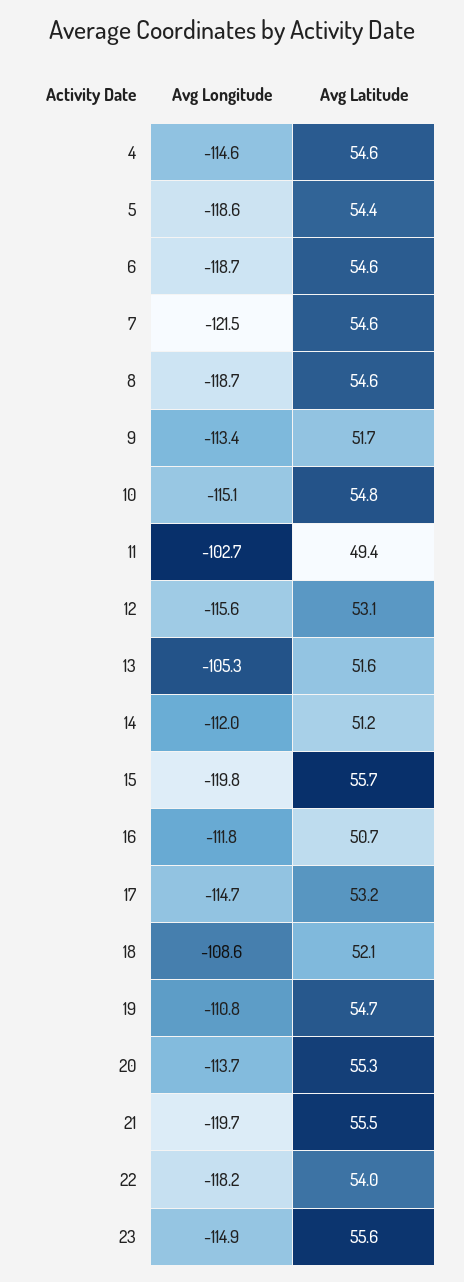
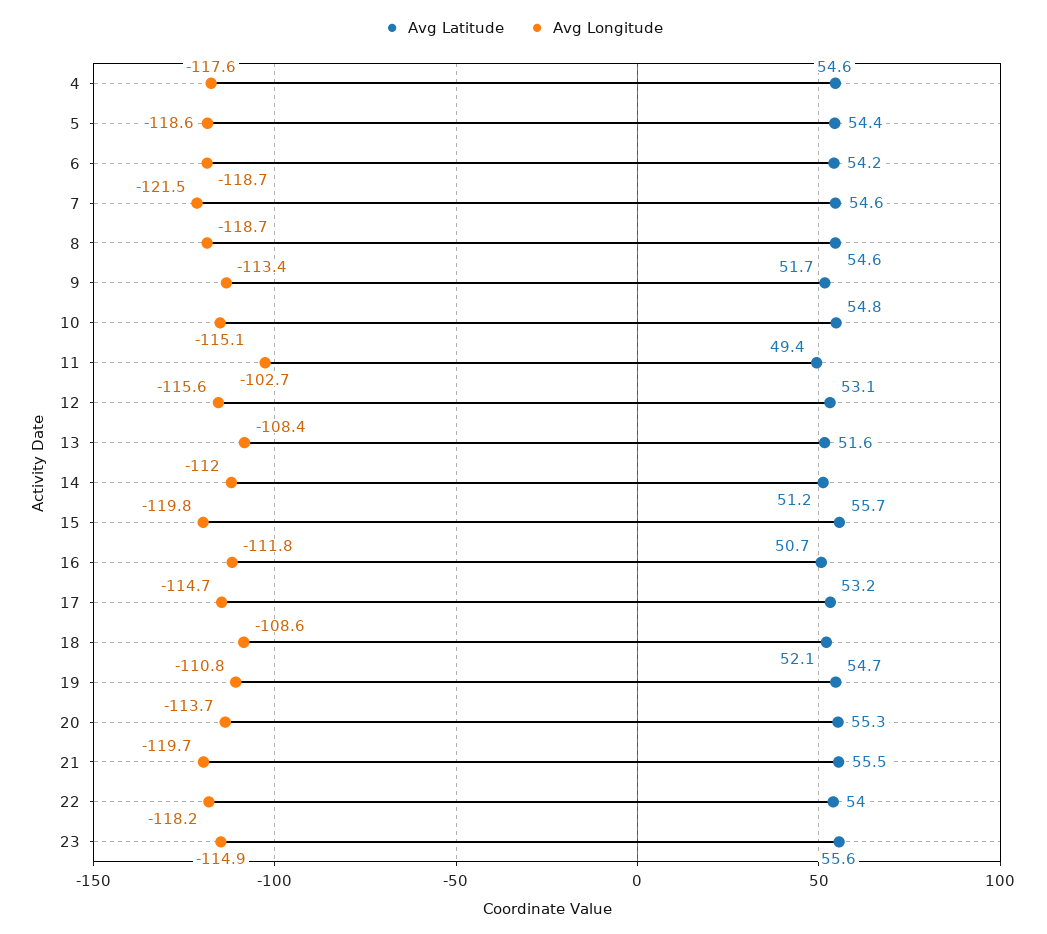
  {
    "Avg Longitude": {
-     "4": -114.6,
+     "4": -117.6,
      "5": -118.6,
      "6": -118.7,
      "7": -121.5,
      "8": -118.7,
      "9": -113.4,
      "10": -115.1,
      "11": -102.7,
      "12": -115.6,
-     "13": -105.3,
+     "13": -108.4,
      "14": -112,
      "15": -119.8,
      "16": -111.8,
      "17": -114.7,
      "18": -108.6,
      "19": -110.8,
      "20": -113.7,
      "21": -119.7,
      "22": -118.2,
      "23": -114.9
    },
    "Avg Latitude": {
      "4": 54.6,
      "5": 54.4,
-     "6": 54.6,
+     "6": 54.2,
      "7": 54.6,
      "8": 54.6,
      "9": 51.7,
      "10": 54.8,
      "11": 49.4,
      "12": 53.1,
      "13": 51.6,
      "14": 51.2,
      "15": 55.7,
      "16": 50.7,
      "17": 53.2,
      "18": 52.1,
      "19": 54.7,
      "20": 55.3,
      "21": 55.5,
      "22": 54,
      "23": 55.6
    }
  }

